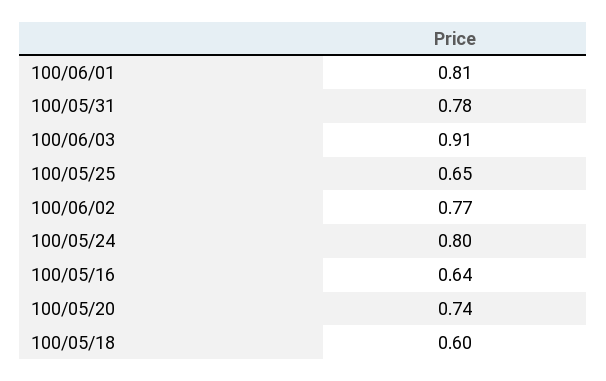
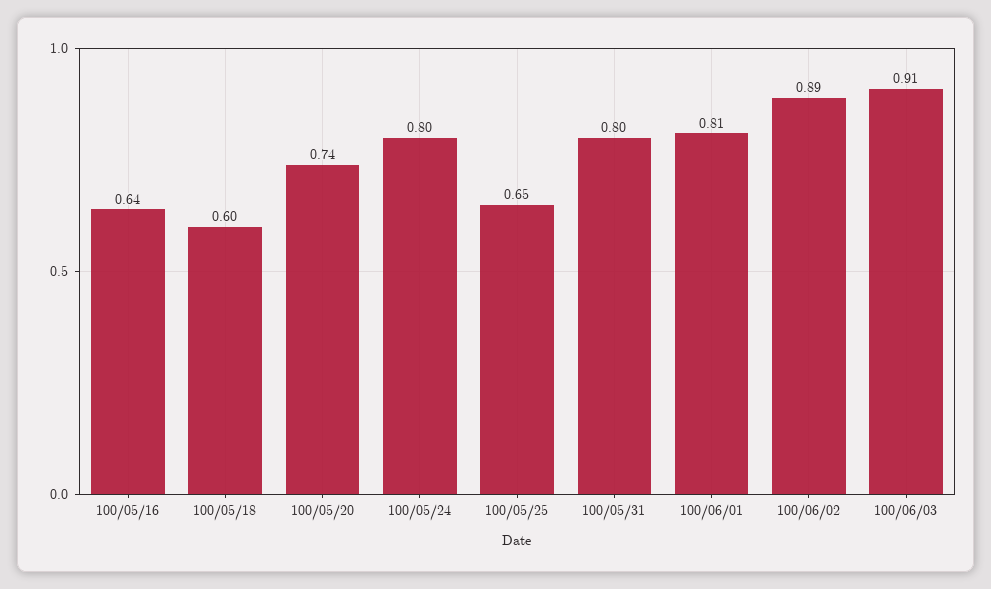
  {
    "100/06/01": 0.81,
-   "100/05/31": 0.78,
+   "100/05/31": 0.8,
    "100/06/03": 0.91,
    "100/05/25": 0.65,
-   "100/06/02": 0.77,
+   "100/06/02": 0.89,
    "100/05/24": 0.8,
    "100/05/16": 0.64,
    "100/05/20": 0.74,
    "100/05/18": 0.6
  }

